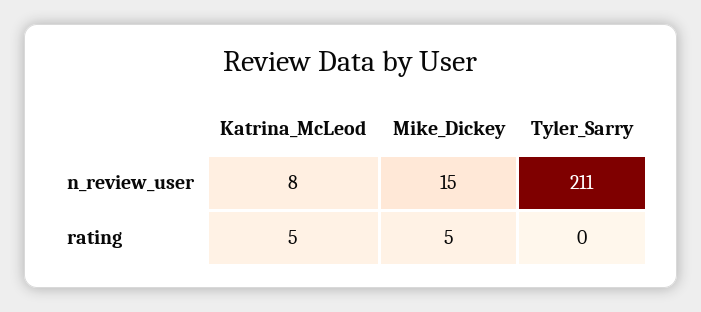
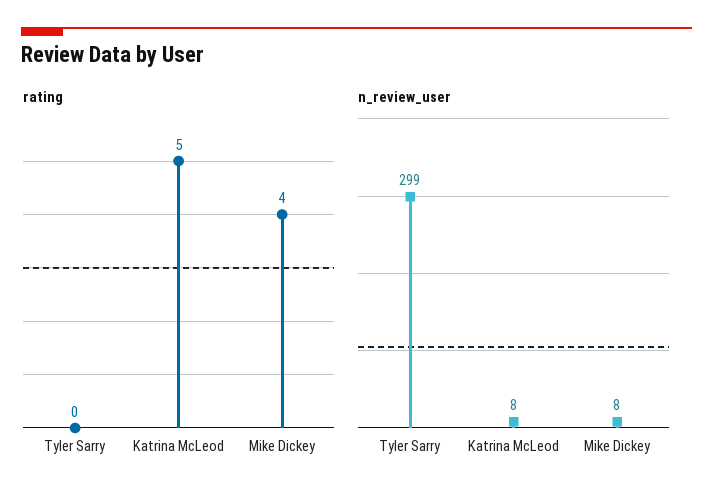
  {
    "n_review_user": {
      "Katrina_McLeod": 8,
-     "Mike_Dickey": 15,
+     "Mike_Dickey": 8,
-     "Tyler_Sarry": 211
+     "Tyler_Sarry": 299
    },
    "rating": {
      "Katrina_McLeod": 5,
-     "Mike_Dickey": 5,
+     "Mike_Dickey": 4,
      "Tyler_Sarry": 0
    }
  }

